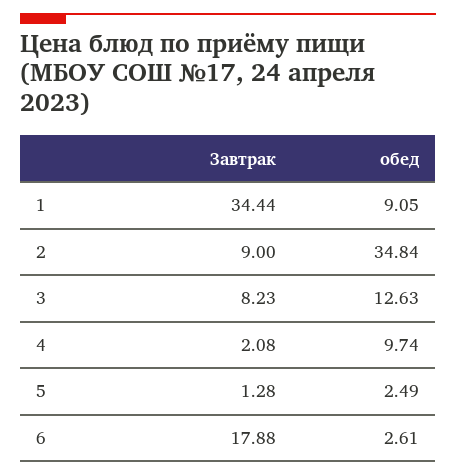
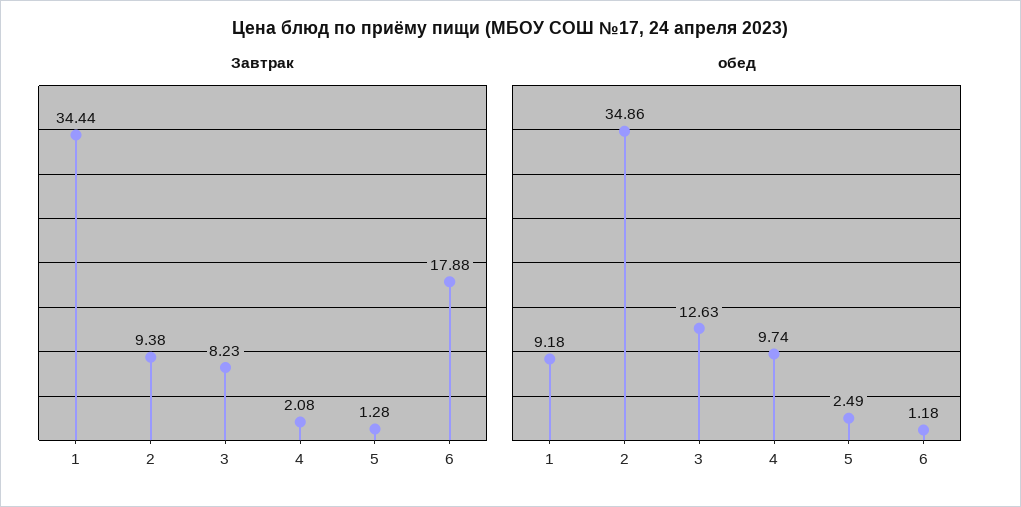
  {
    "Завтрак": {
      "1": 34.44,
-     "2": 9,
+     "2": 9.38,
      "3": 8.23,
      "4": 2.08,
      "5": 1.28,
      "6": 17.88
    },
    "обед": {
-     "1": 9.05,
+     "1": 9.18,
-     "2": 34.84,
+     "2": 34.86,
      "3": 12.63,
      "4": 9.74,
      "5": 2.49,
-     "6": 2.61
+     "6": 1.18
    }
  }

